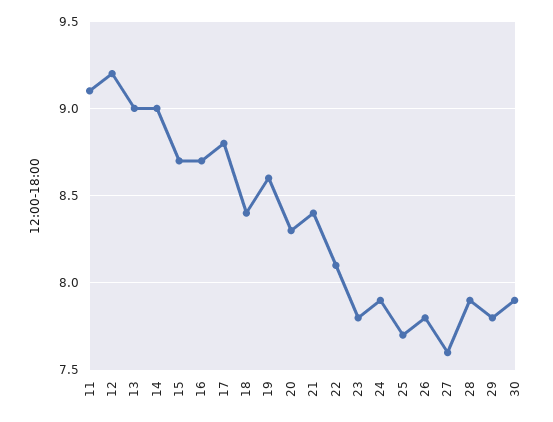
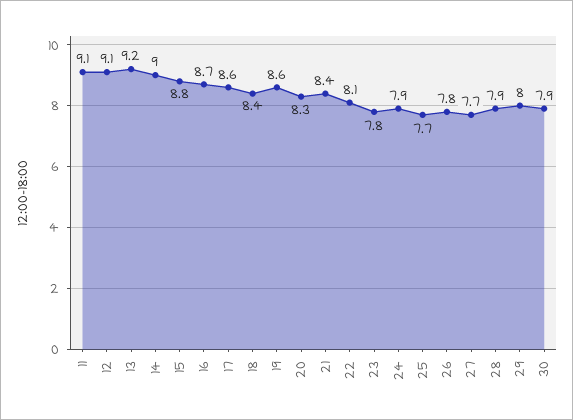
  {
    "11": 9.1,
-   "12": 9.2,
+   "12": 9.1,
-   "13": 9,
+   "13": 9.2,
    "14": 9,
-   "15": 8.7,
+   "15": 8.8,
    "16": 8.7,
-   "17": 8.8,
+   "17": 8.6,
    "18": 8.4,
    "19": 8.6,
    "20": 8.3,
    "21": 8.4,
    "22": 8.1,
    "23": 7.8,
    "24": 7.9,
    "25": 7.7,
    "26": 7.8,
-   "27": 7.6,
+   "27": 7.7,
    "28": 7.9,
-   "29": 7.8,
+   "29": 8,
    "30": 7.9
  }

